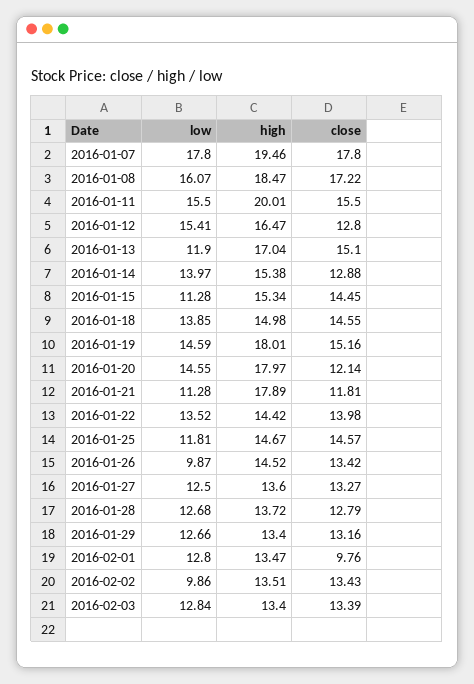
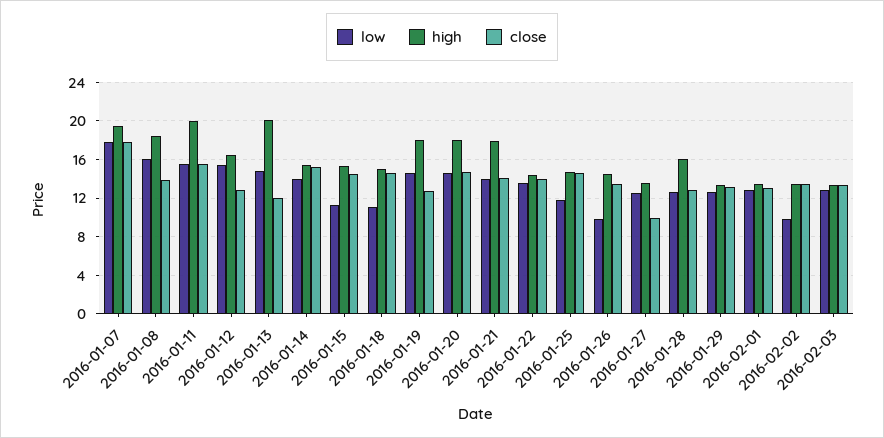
  {
    "low": {
      "2016-01-07": 17.8,
      "2016-01-08": 16.07,
      "2016-01-11": 15.5,
      "2016-01-12": 15.41,
-     "2016-01-13": 11.9,
+     "2016-01-13": 15,
      "2016-01-14": 13.97,
      "2016-01-15": 11.28,
-     "2016-01-18": 13.85,
+     "2016-01-18": 11,
      "2016-01-19": 14.59,
      "2016-01-20": 14.55,
-     "2016-01-21": 11.28,
+     "2016-01-21": 14,
      "2016-01-22": 13.52,
      "2016-01-25": 11.81,
      "2016-01-26": 9.87,
      "2016-01-27": 12.5,
      "2016-01-28": 12.68,
      "2016-01-29": 12.66,
      "2016-02-01": 12.8,
      "2016-02-02": 9.86,
      "2016-02-03": 12.84
    },
    "high": {
      "2016-01-07": 19.46,
      "2016-01-08": 18.47,
      "2016-01-11": 20.01,
      "2016-01-12": 16.47,
-     "2016-01-13": 17.04,
+     "2016-01-13": 20,
      "2016-01-14": 15.38,
      "2016-01-15": 15.34,
      "2016-01-18": 14.98,
      "2016-01-19": 18.01,
      "2016-01-20": 17.97,
      "2016-01-21": 17.89,
      "2016-01-22": 14.42,
      "2016-01-25": 14.67,
      "2016-01-26": 14.52,
      "2016-01-27": 13.6,
-     "2016-01-28": 13.72,
+     "2016-01-28": 16,
      "2016-01-29": 13.4,
      "2016-02-01": 13.47,
      "2016-02-02": 13.51,
      "2016-02-03": 13.4
    },
    "close": {
      "2016-01-07": 17.8,
-     "2016-01-08": 17.22,
+     "2016-01-08": 14,
      "2016-01-11": 15.5,
      "2016-01-12": 12.8,
-     "2016-01-13": 15.1,
+     "2016-01-13": 12,
-     "2016-01-14": 12.88,
+     "2016-01-14": 15,
      "2016-01-15": 14.45,
      "2016-01-18": 14.55,
-     "2016-01-19": 15.16,
+     "2016-01-19": 13,
-     "2016-01-20": 12.14,
+     "2016-01-20": 15,
-     "2016-01-21": 11.81,
+     "2016-01-21": 14,
      "2016-01-22": 13.98,
      "2016-01-25": 14.57,
      "2016-01-26": 13.42,
-     "2016-01-27": 13.27,
+     "2016-01-27": 10,
      "2016-01-28": 12.79,
      "2016-01-29": 13.16,
-     "2016-02-01": 9.76,
+     "2016-02-01": 13,
      "2016-02-02": 13.43,
      "2016-02-03": 13.39
    }
  }

